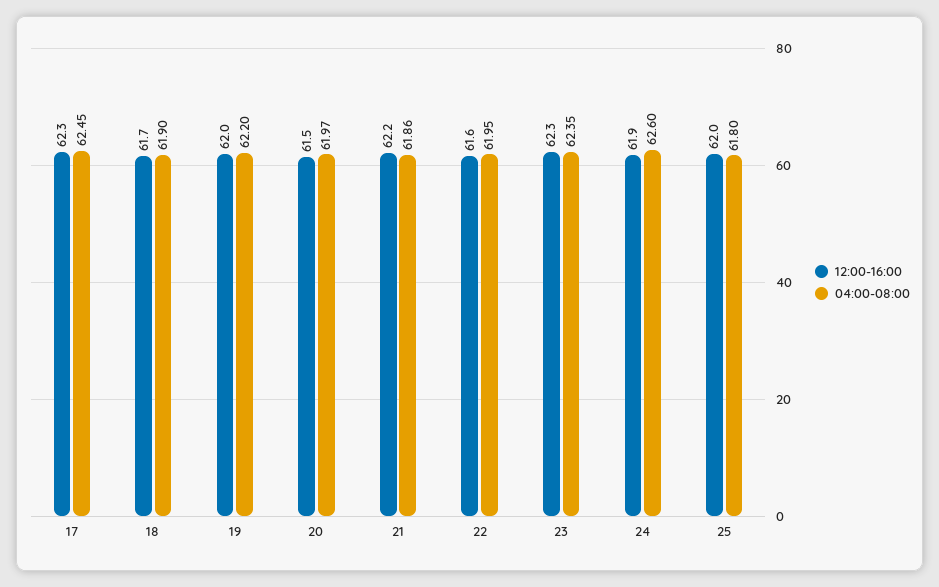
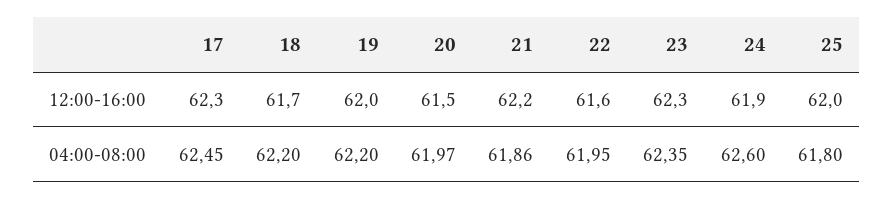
  {
    "12:00-16:00": {
      "17": 62.3,
      "18": 61.7,
      "19": 62,
      "20": 61.5,
      "21": 62.2,
      "22": 61.6,
      "23": 62.3,
      "24": 61.9,
      "25": 62
    },
    "04:00-08:00": {
      "17": 62.45,
-     "18": 61.9,
+     "18": 62.2,
      "19": 62.2,
      "20": 61.97,
      "21": 61.86,
      "22": 61.95,
      "23": 62.35,
      "24": 62.6,
      "25": 61.8
    }
  }

